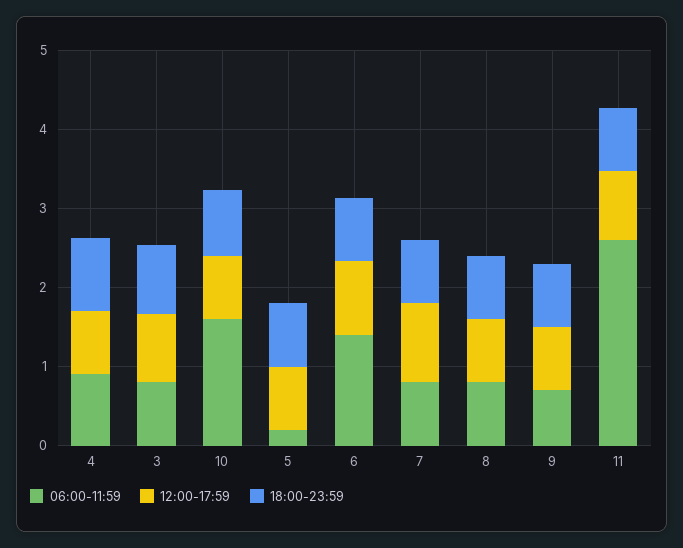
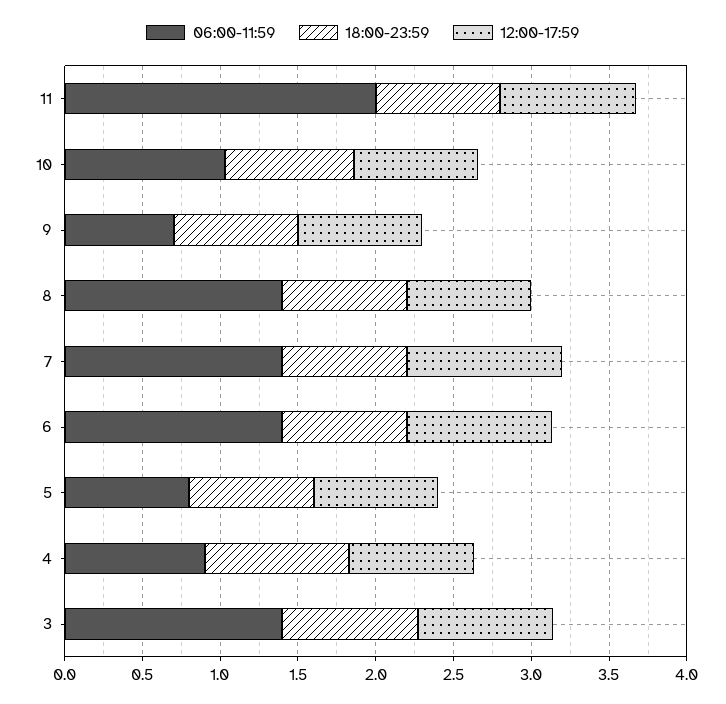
  {
    "06:00-11:59": {
      "4": 0.9,
-     "3": 0.8,
+     "3": 1.4,
-     "10": 1.6,
+     "10": 1,
-     "5": 0.2,
+     "5": 0.8,
      "6": 1.4,
-     "7": 0.8,
+     "7": 1.4,
-     "8": 0.8,
+     "8": 1.4,
      "9": 0.7,
-     "11": 2.6
+     "11": 2
    },
    "12:00-17:59": {
      "4": 0.8,
      "3": 0.9,
      "10": 0.8,
      "5": 0.8,
      "6": 0.9,
      "7": 1,
      "8": 0.8,
      "9": 0.8,
      "11": 0.9
    },
    "18:00-23:59": {
      "4": 0.9,
      "3": 0.9,
      "10": 0.8,
      "5": 0.8,
      "6": 0.8,
      "7": 0.8,
      "8": 0.8,
      "9": 0.8,
      "11": 0.8
    }
  }

